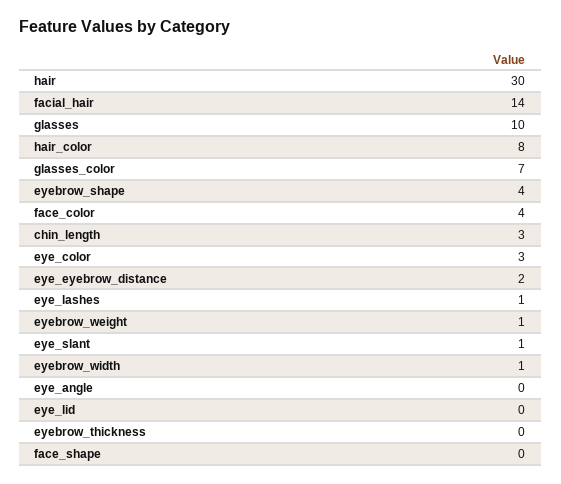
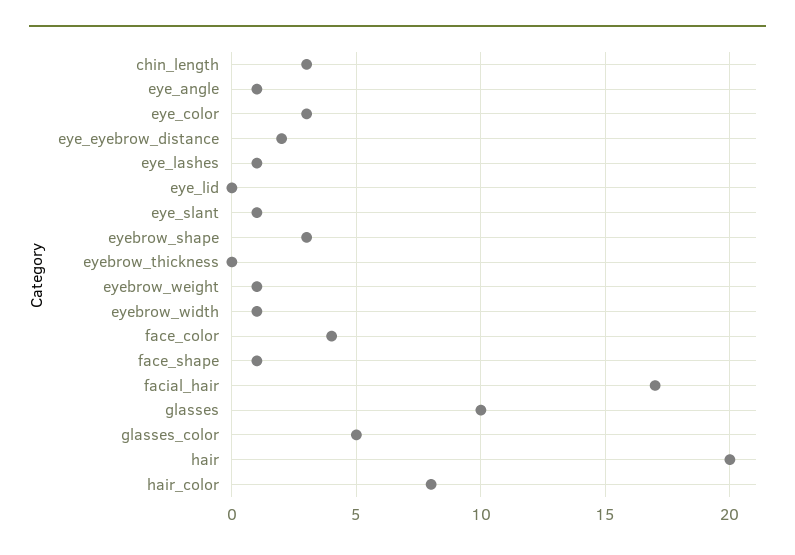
  {
-   "hair": 30,
+   "hair": 20,
-   "facial_hair": 14,
+   "facial_hair": 17,
    "glasses": 10,
    "hair_color": 8,
-   "glasses_color": 7,
+   "glasses_color": 5,
-   "eyebrow_shape": 4,
+   "eyebrow_shape": 3,
    "face_color": 4,
    "chin_length": 3,
    "eye_color": 3,
    "eye_eyebrow_distance": 2,
    "eye_lashes": 1,
    "eyebrow_weight": 1,
    "eye_slant": 1,
    "eyebrow_width": 1,
-   "eye_angle": 0,
+   "eye_angle": 1,
    "eye_lid": 0,
    "eyebrow_thickness": 0,
-   "face_shape": 0
+   "face_shape": 1
  }

